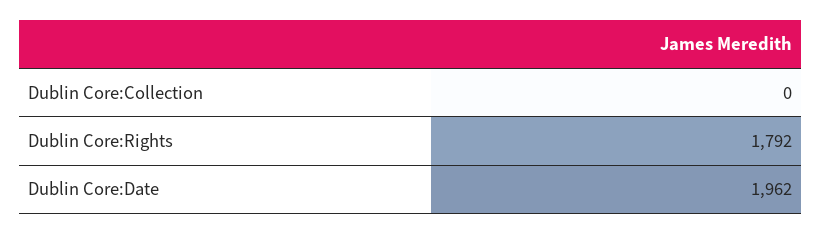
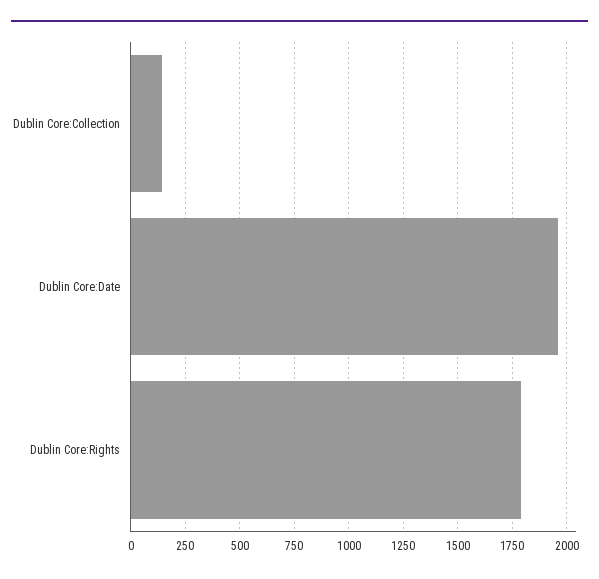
  {
-   "Dublin Core:Collection": 0,
+   "Dublin Core:Collection": 150,
    "Dublin Core:Rights": 1792,
    "Dublin Core:Date": 1962
  }

